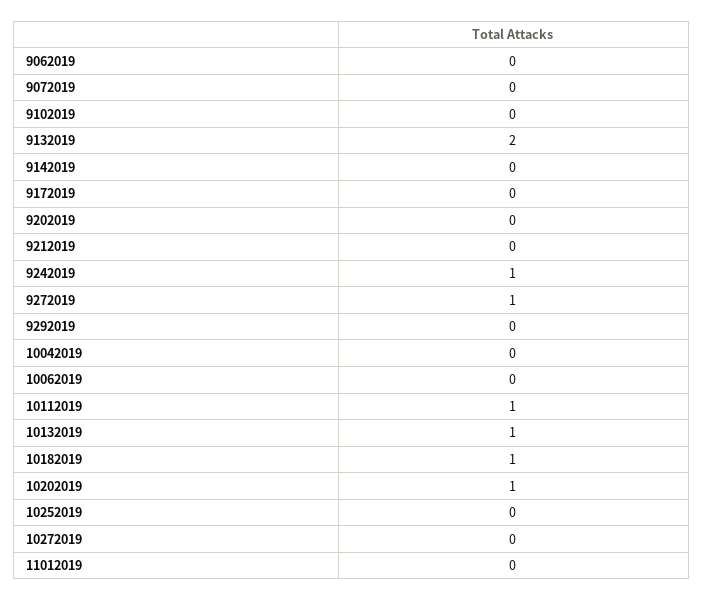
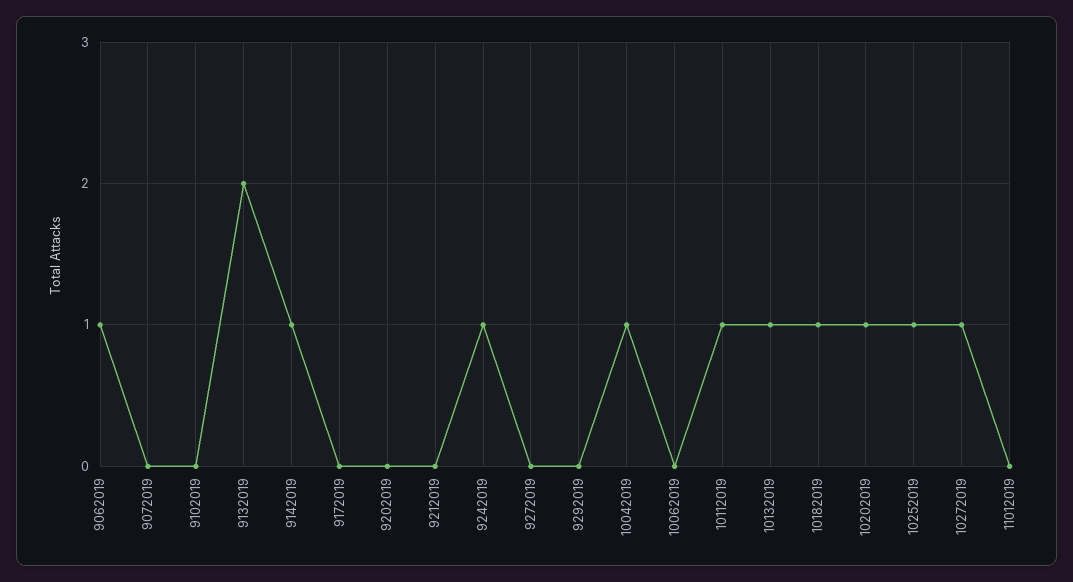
  {
-   "9062019": 0,
+   "9062019": 1,
    "9072019": 0,
    "9102019": 0,
    "9132019": 2,
-   "9142019": 0,
+   "9142019": 1,
    "9172019": 0,
    "9202019": 0,
    "9212019": 0,
    "9242019": 1,
-   "9272019": 1,
+   "9272019": 0,
    "9292019": 0,
-   "10042019": 0,
+   "10042019": 1,
    "10062019": 0,
    "10112019": 1,
    "10132019": 1,
    "10182019": 1,
    "10202019": 1,
-   "10252019": 0,
+   "10252019": 1,
-   "10272019": 0,
+   "10272019": 1,
    "11012019": 0
  }

